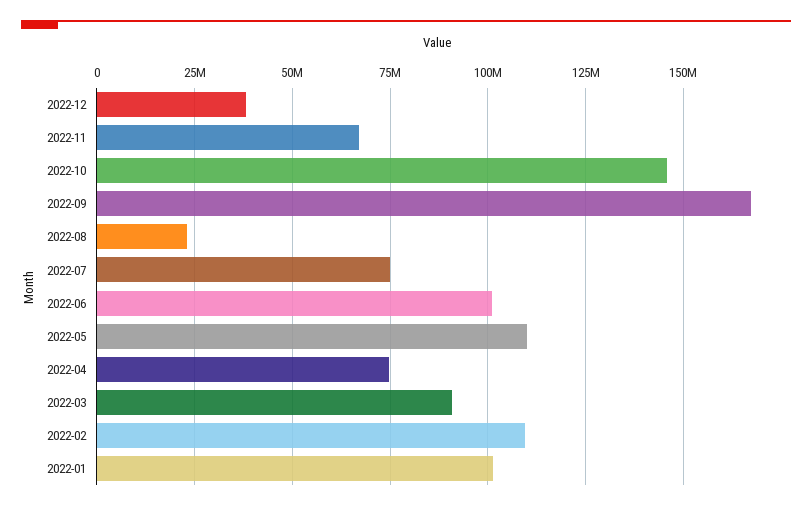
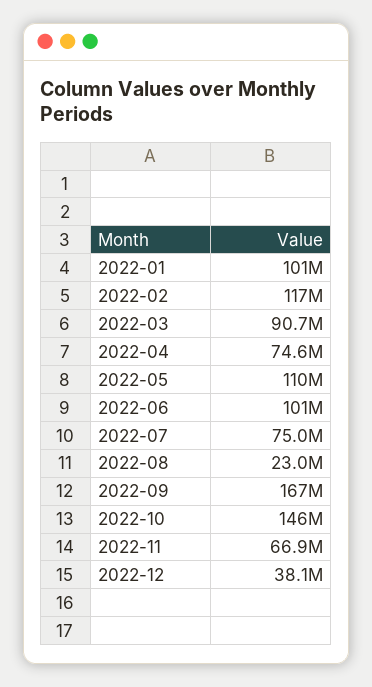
  {
    "2022-12": 38100000,
    "2022-11": 66900000,
    "2022-10": 146000000,
    "2022-09": 167000000,
    "2022-08": 23000000,
    "2022-07": 75000000,
    "2022-06": 101000000,
    "2022-05": 110000000,
    "2022-04": 74600000,
    "2022-03": 90700000,
-   "2022-02": 110000000,
+   "2022-02": 117000000,
    "2022-01": 101000000
  }

